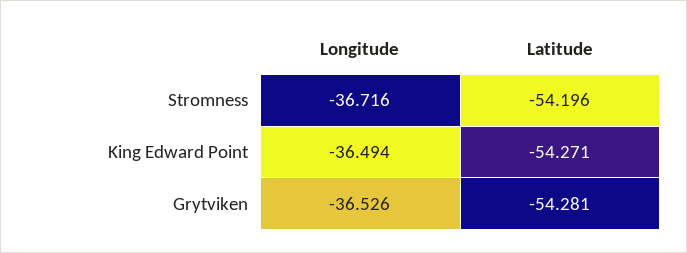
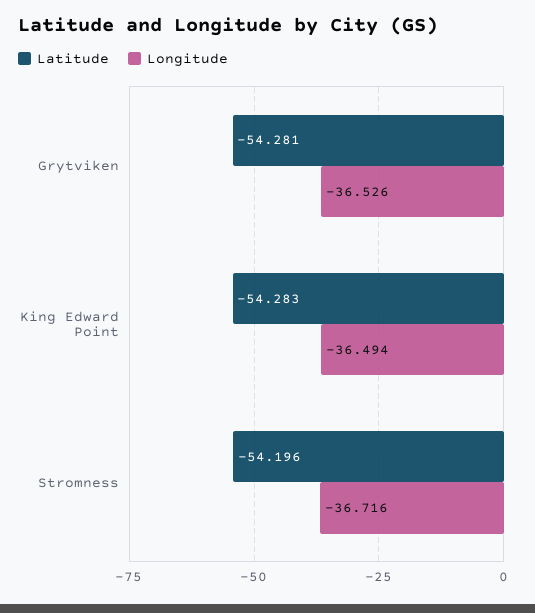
  {
    "Longitude": {
      "Stromness": -36.716,
      "King Edward Point": -36.494,
      "Grytviken": -36.526
    },
    "Latitude": {
      "Stromness": -54.196,
-     "King Edward Point": -54.271,
+     "King Edward Point": -54.283,
      "Grytviken": -54.281
    }
  }

